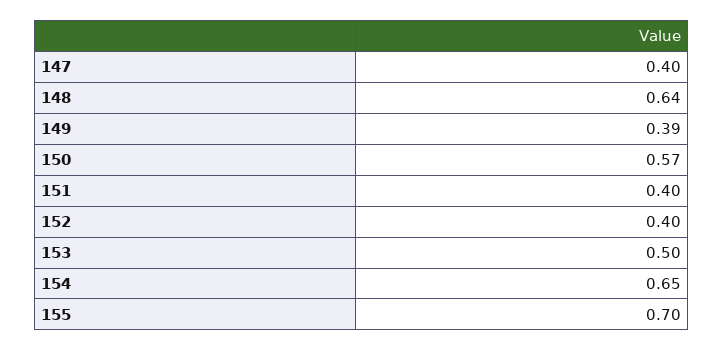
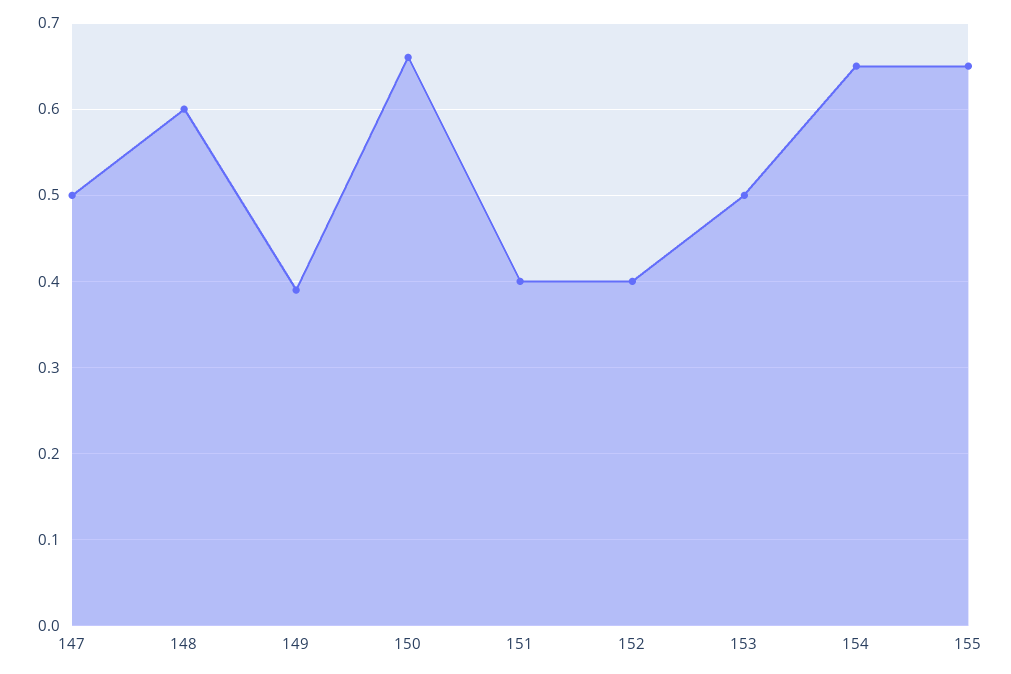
  {
-   "147": 0.4,
+   "147": 0.5,
-   "148": 0.64,
+   "148": 0.6,
    "149": 0.39,
-   "150": 0.57,
+   "150": 0.66,
    "151": 0.4,
    "152": 0.4,
    "153": 0.5,
    "154": 0.65,
-   "155": 0.7
+   "155": 0.65
  }

